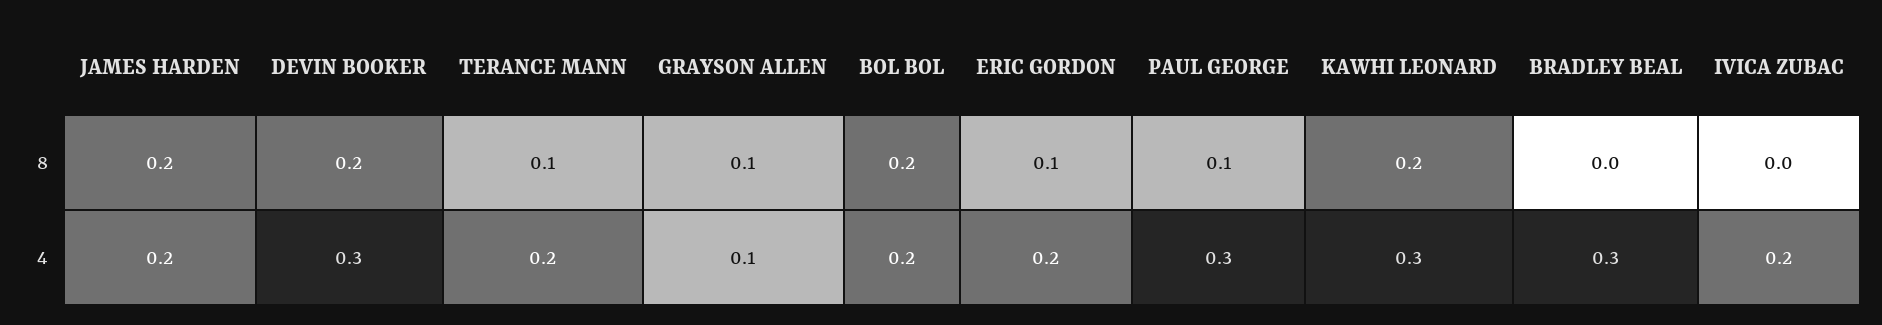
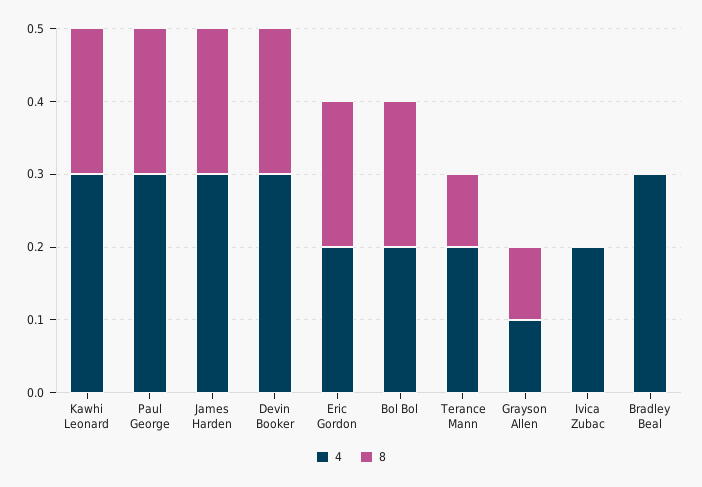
  {
    "8": {
      "JAMES HARDEN": 0.2,
      "DEVIN BOOKER": 0.2,
      "TERANCE MANN": 0.1,
      "GRAYSON ALLEN": 0.1,
      "BOL BOL": 0.2,
-     "ERIC GORDON": 0.1,
+     "ERIC GORDON": 0.2,
-     "PAUL GEORGE": 0.1,
+     "PAUL GEORGE": 0.2,
      "KAWHI LEONARD": 0.2,
      "BRADLEY BEAL": 0,
      "IVICA ZUBAC": 0
    },
    "4": {
-     "JAMES HARDEN": 0.2,
+     "JAMES HARDEN": 0.3,
      "DEVIN BOOKER": 0.3,
      "TERANCE MANN": 0.2,
      "GRAYSON ALLEN": 0.1,
      "BOL BOL": 0.2,
      "ERIC GORDON": 0.2,
      "PAUL GEORGE": 0.3,
      "KAWHI LEONARD": 0.3,
      "BRADLEY BEAL": 0.3,
      "IVICA ZUBAC": 0.2
    }
  }

